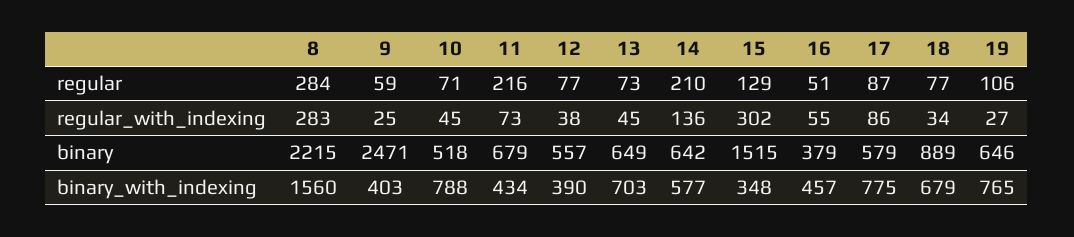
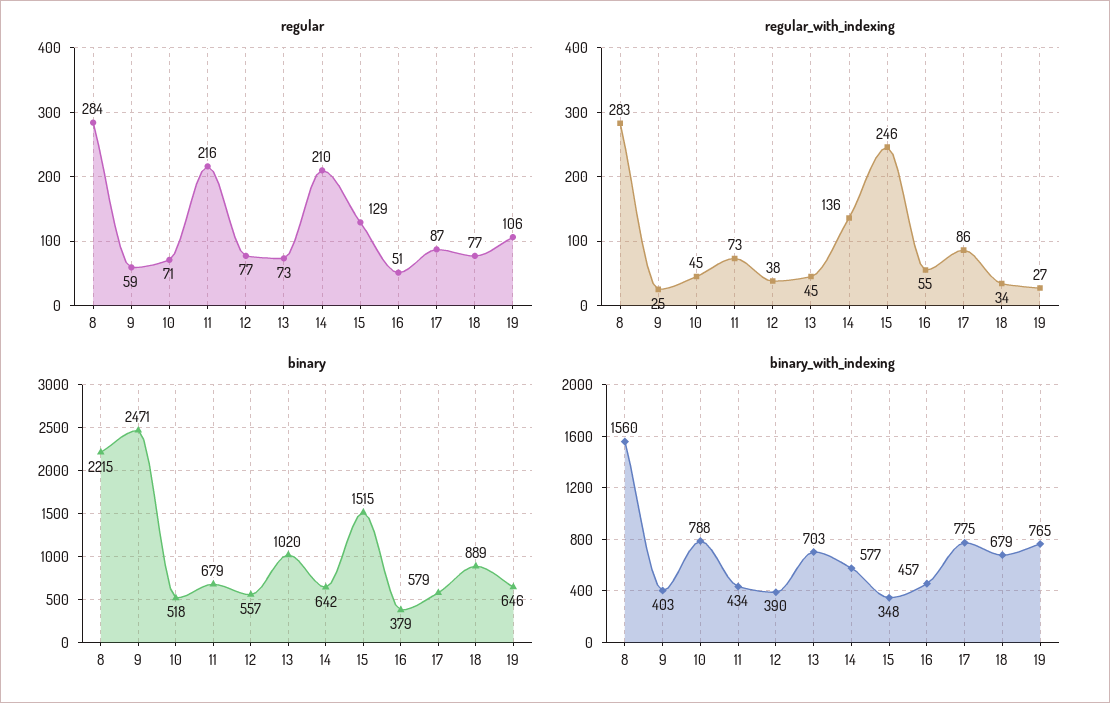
  {
    "regular": {
      "8": 284,
      "9": 59,
      "10": 71,
      "11": 216,
      "12": 77,
      "13": 73,
      "14": 210,
      "15": 129,
      "16": 51,
      "17": 87,
      "18": 77,
      "19": 106
    },
    "regular_with_indexing": {
      "8": 283,
      "9": 25,
      "10": 45,
      "11": 73,
      "12": 38,
      "13": 45,
      "14": 136,
-     "15": 302,
+     "15": 246,
      "16": 55,
      "17": 86,
      "18": 34,
      "19": 27
    },
    "binary": {
      "8": 2215,
      "9": 2471,
      "10": 518,
      "11": 679,
      "12": 557,
-     "13": 649,
+     "13": 1020,
      "14": 642,
      "15": 1515,
      "16": 379,
      "17": 579,
      "18": 889,
      "19": 646
    },
    "binary_with_indexing": {
      "8": 1560,
      "9": 403,
      "10": 788,
      "11": 434,
      "12": 390,
      "13": 703,
      "14": 577,
      "15": 348,
      "16": 457,
      "17": 775,
      "18": 679,
      "19": 765
    }
  }

